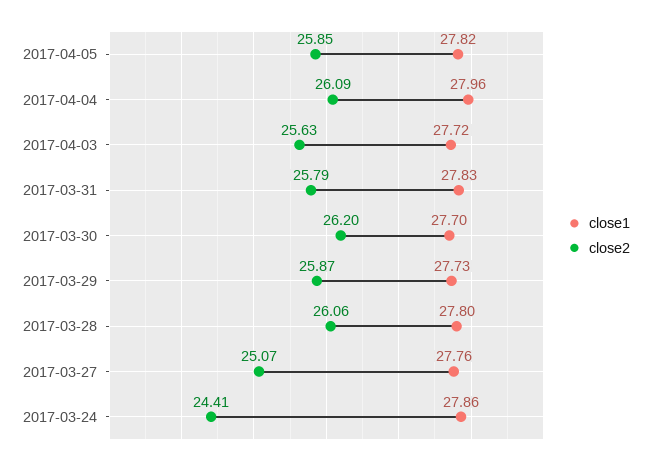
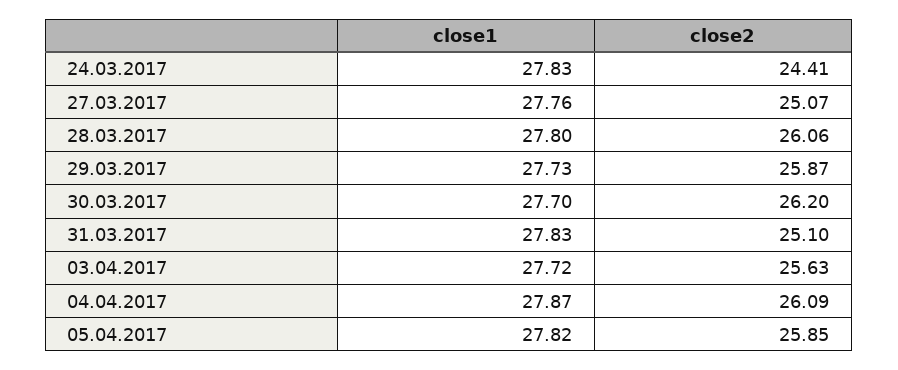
  {
    "close1": {
      "2017-04-05": 27.82,
-     "2017-04-04": 27.96,
+     "2017-04-04": 27.87,
      "2017-04-03": 27.72,
      "2017-03-31": 27.83,
      "2017-03-30": 27.7,
      "2017-03-29": 27.73,
      "2017-03-28": 27.8,
      "2017-03-27": 27.76,
-     "2017-03-24": 27.86
+     "2017-03-24": 27.83
    },
    "close2": {
      "2017-04-05": 25.85,
      "2017-04-04": 26.09,
      "2017-04-03": 25.63,
-     "2017-03-31": 25.79,
+     "2017-03-31": 25.1,
      "2017-03-30": 26.2,
      "2017-03-29": 25.87,
      "2017-03-28": 26.06,
      "2017-03-27": 25.07,
      "2017-03-24": 24.41
    }
  }

